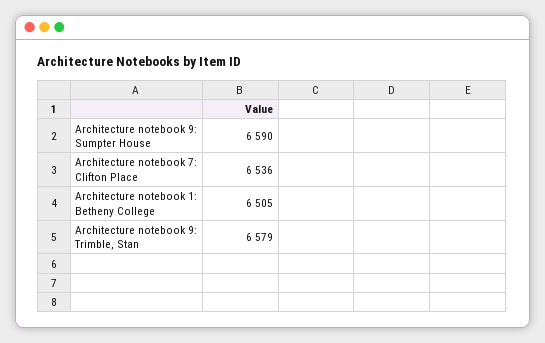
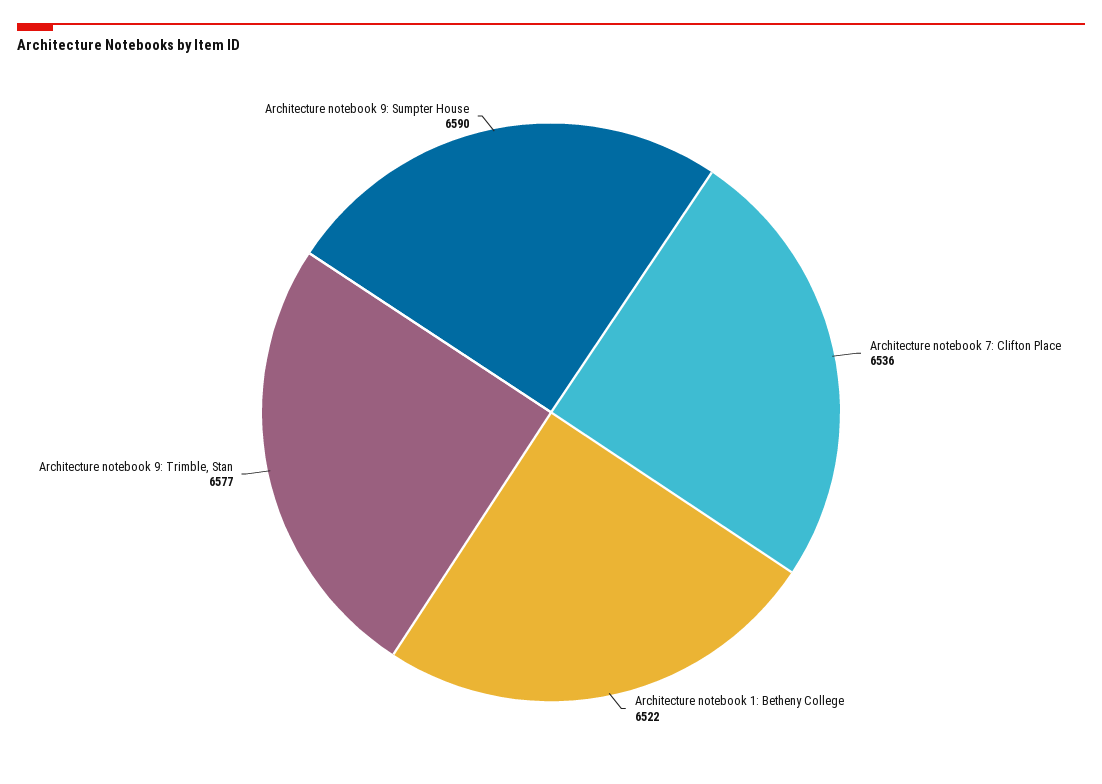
  {
    "Architecture notebook 9: Sumpter House": 6590,
    "Architecture notebook 7: Clifton Place": 6536,
-   "Architecture notebook 1: Betheny College": 6505,
+   "Architecture notebook 1: Betheny College": 6522,
-   "Architecture notebook 9: Trimble, Stan": 6579
+   "Architecture notebook 9: Trimble, Stan": 6577
  }

